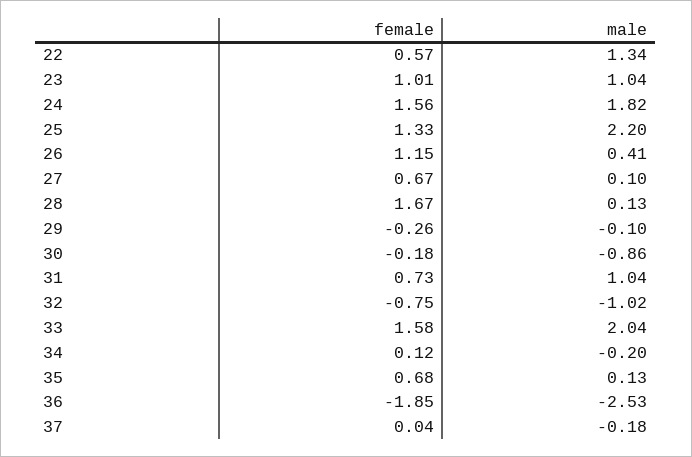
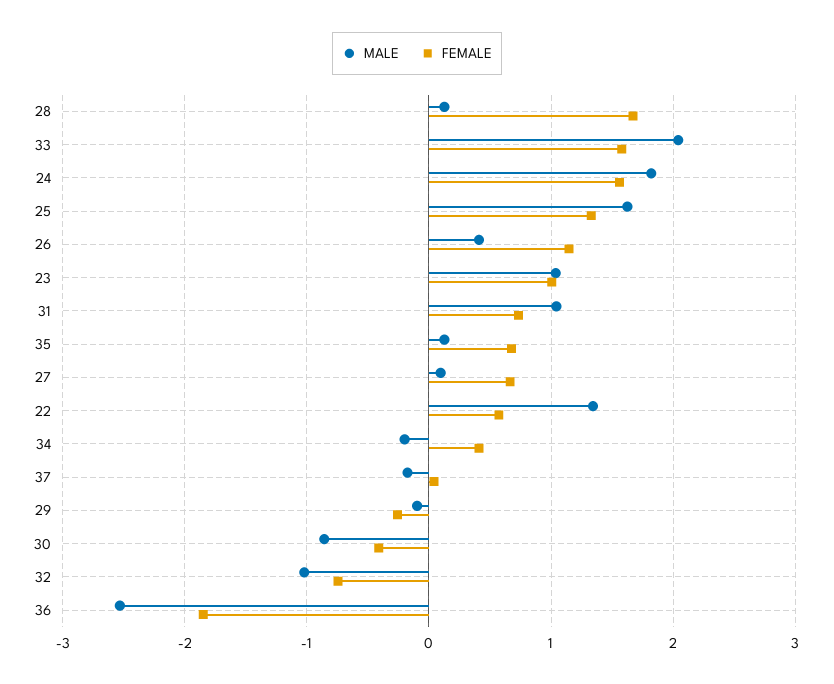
  {
    "female": {
      "22": 0.57,
      "23": 1.01,
      "24": 1.56,
      "25": 1.33,
      "26": 1.15,
      "27": 0.67,
      "28": 1.67,
      "29": -0.26,
-     "30": -0.18,
+     "30": -0.4,
      "31": 0.73,
      "32": -0.75,
      "33": 1.58,
-     "34": 0.12,
+     "34": 0.4,
      "35": 0.68,
      "36": -1.85,
      "37": 0.04
    },
    "male": {
      "22": 1.34,
      "23": 1.04,
      "24": 1.82,
-     "25": 2.2,
+     "25": 1.6,
      "26": 0.41,
      "27": 0.1,
      "28": 0.13,
      "29": -0.1,
      "30": -0.86,
      "31": 1.04,
      "32": -1.02,
      "33": 2.04,
      "34": -0.2,
      "35": 0.13,
      "36": -2.53,
      "37": -0.18
    }
  }

